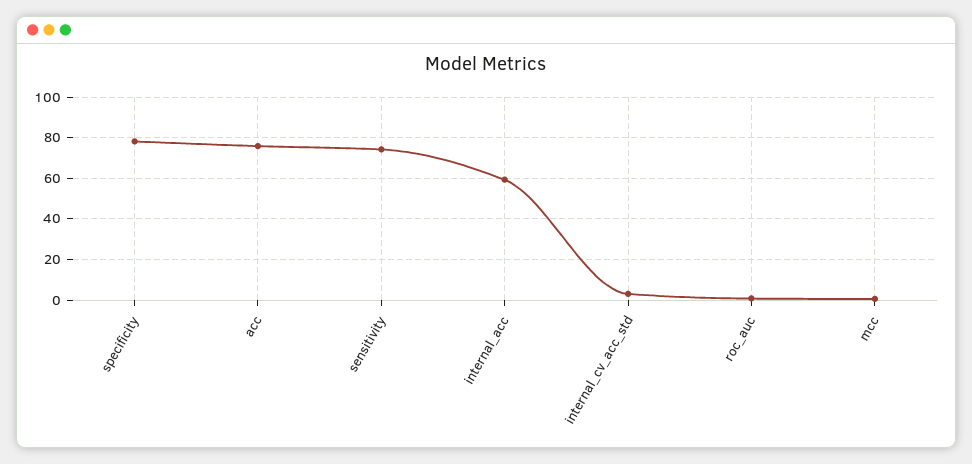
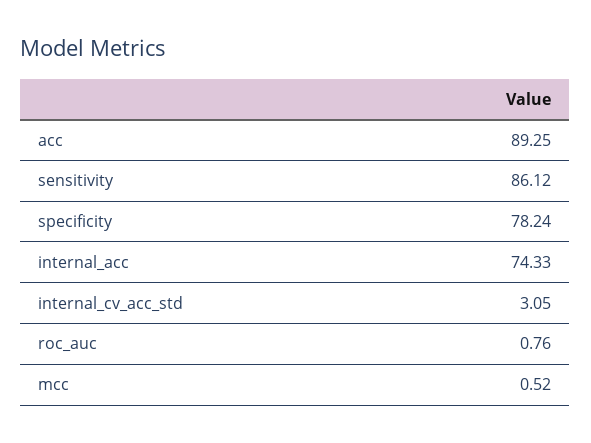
  {
    "specificity": 78.24,
-   "acc": 75,
+   "acc": 89.25,
-   "sensitivity": 75,
+   "sensitivity": 86.12,
-   "internal_acc": 60,
+   "internal_acc": 74.33,
    "internal_cv_acc_std": 3.05,
    "roc_auc": 0.76,
    "mcc": 0.52
  }

